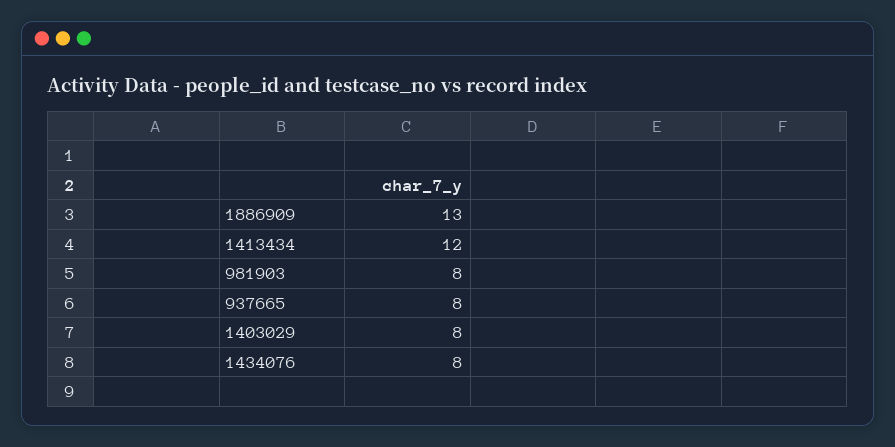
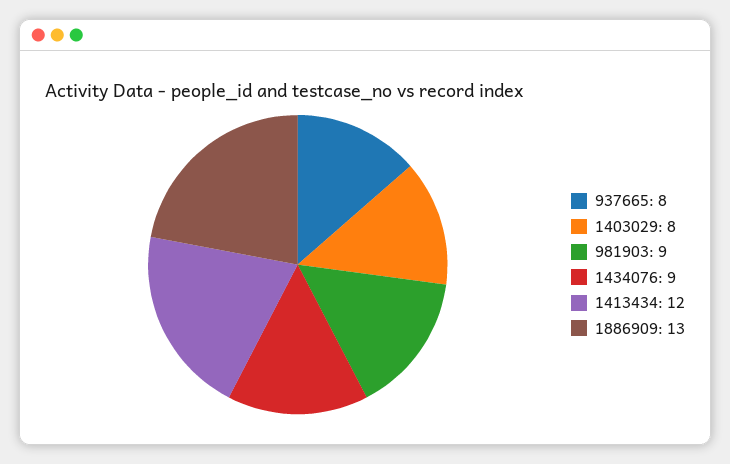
  {
    "1886909": 13,
    "1413434": 12,
-   "981903": 8,
+   "981903": 9,
    "937665": 8,
    "1403029": 8,
-   "1434076": 8
+   "1434076": 9
  }

